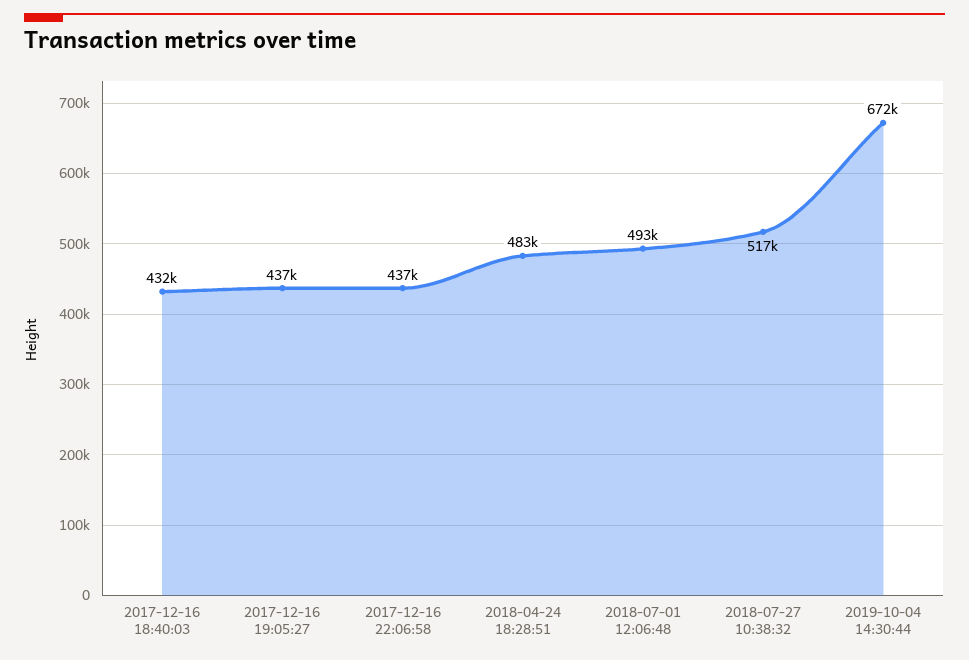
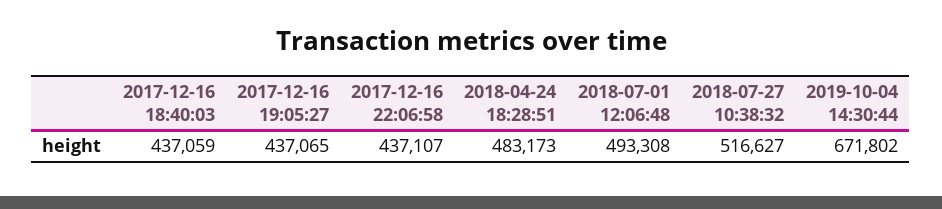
  {
-   "2017-12-16 18:40:03": 432000,
+   "2017-12-16 18:40:03": 437059,
    "2017-12-16 19:05:27": 437065,
    "2017-12-16 22:06:58": 437107,
    "2018-04-24 18:28:51": 483173,
    "2018-07-01 12:06:48": 493308,
    "2018-07-27 10:38:32": 516627,
    "2019-10-04 14:30:44": 671802
  }

